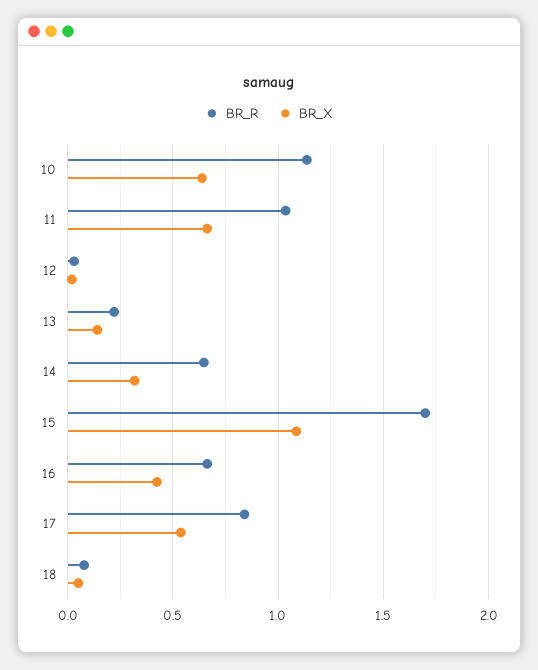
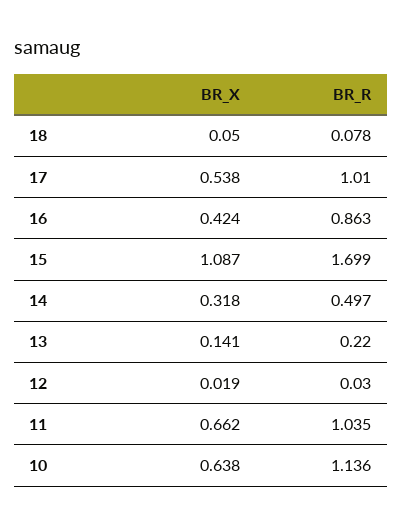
  {
    "BR_R": {
      "10": 1.136,
      "11": 1.035,
      "12": 0.03,
      "13": 0.22,
-     "14": 0.65,
+     "14": 0.497,
      "15": 1.699,
-     "16": 0.65,
+     "16": 0.863,
-     "17": 0.85,
+     "17": 1.01,
      "18": 0.078
    },
    "BR_X": {
      "10": 0.638,
      "11": 0.662,
      "12": 0.019,
      "13": 0.141,
      "14": 0.318,
      "15": 1.087,
      "16": 0.424,
      "17": 0.538,
      "18": 0.05
    }
  }

